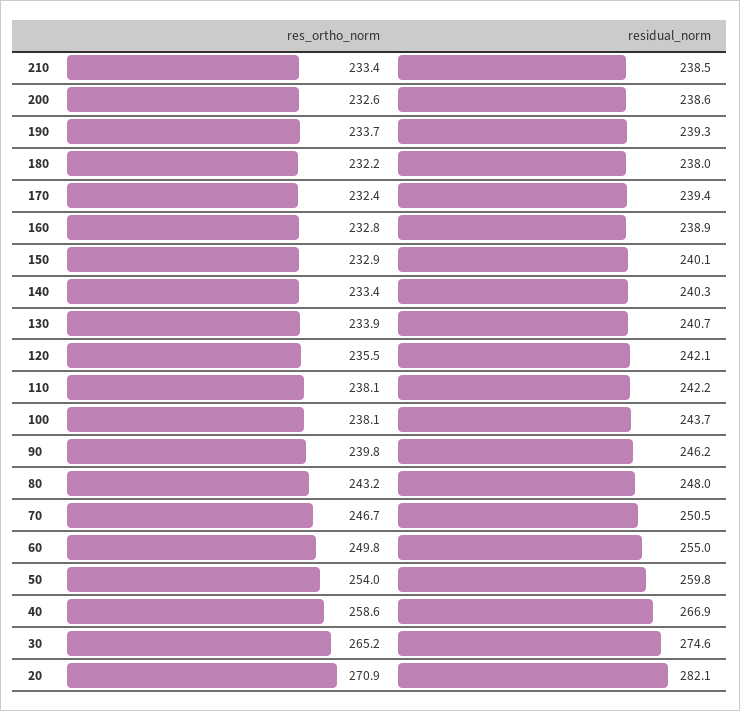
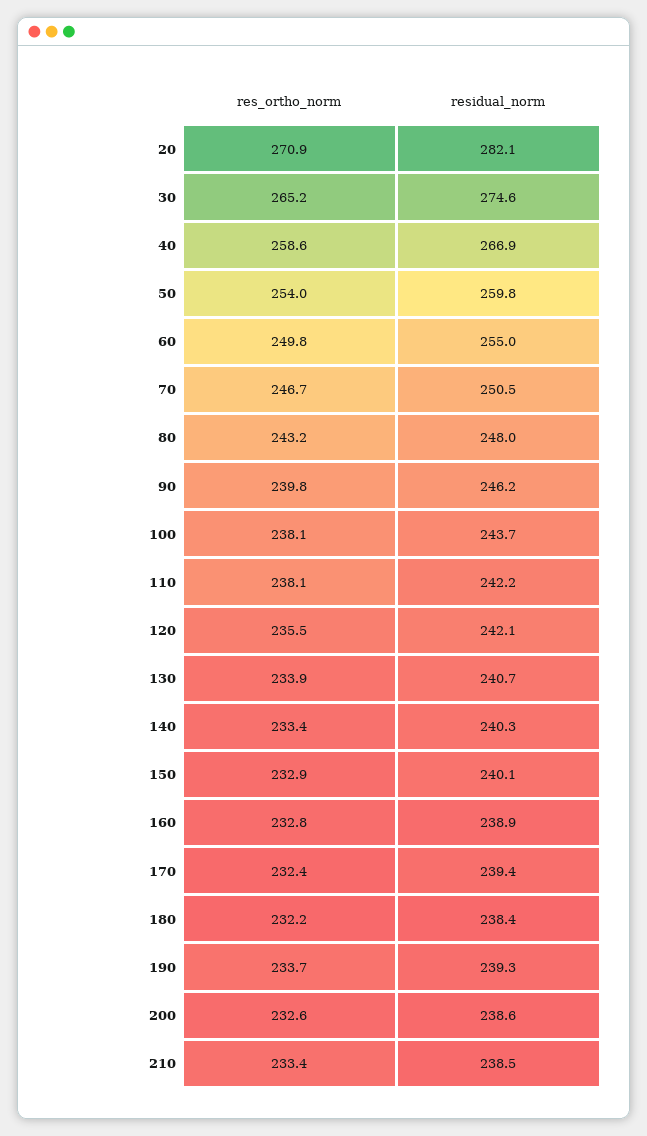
  {
    "res_ortho_norm": {
      "210": 233.4,
      "200": 232.6,
      "190": 233.7,
      "180": 232.2,
      "170": 232.4,
      "160": 232.8,
      "150": 232.9,
      "140": 233.4,
      "130": 233.9,
      "120": 235.5,
      "110": 238.1,
      "100": 238.1,
      "90": 239.8,
      "80": 243.2,
      "70": 246.7,
      "60": 249.8,
      "50": 254,
      "40": 258.6,
      "30": 265.2,
      "20": 270.9
    },
    "residual_norm": {
      "210": 238.5,
      "200": 238.6,
      "190": 239.3,
-     "180": 238,
+     "180": 238.4,
      "170": 239.4,
      "160": 238.9,
      "150": 240.1,
      "140": 240.3,
      "130": 240.7,
      "120": 242.1,
      "110": 242.2,
      "100": 243.7,
      "90": 246.2,
      "80": 248,
      "70": 250.5,
      "60": 255,
      "50": 259.8,
      "40": 266.9,
      "30": 274.6,
      "20": 282.1
    }
  }

